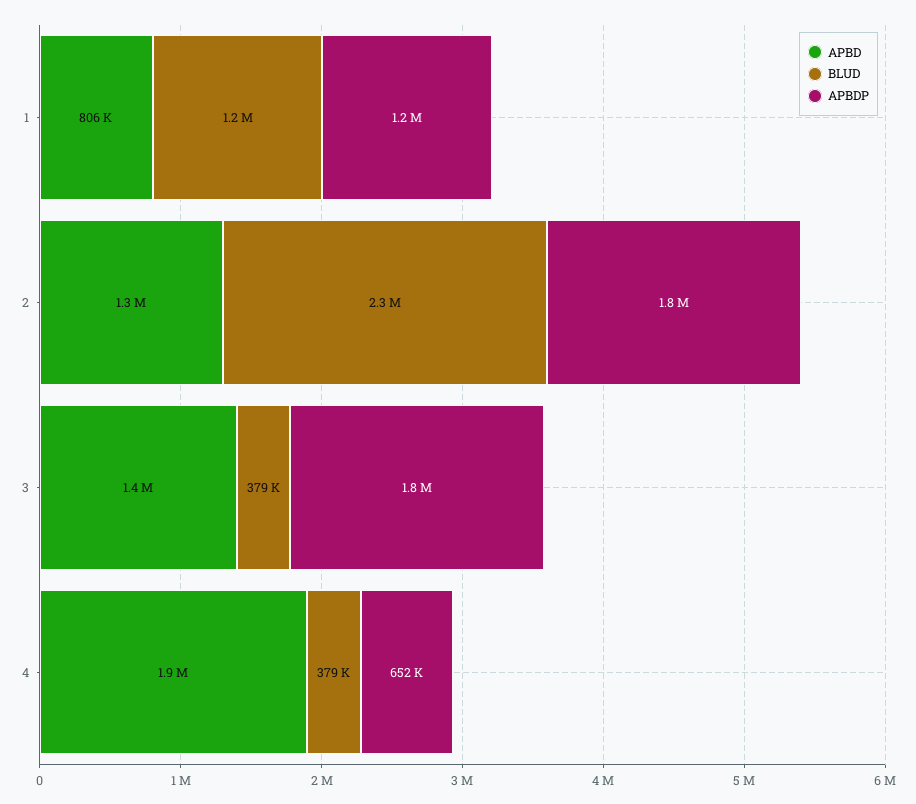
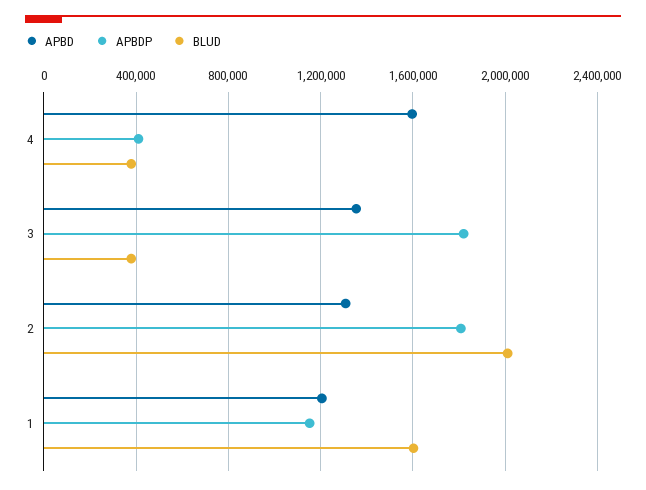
  {
    "APBD": {
-     "1": 806000,
+     "1": 1200000,
      "2": 1300000,
      "3": 1400000,
-     "4": 1900000
+     "4": 1600000
    },
    "BLUD": {
-     "1": 1200000,
+     "1": 1600000,
-     "2": 2300000,
+     "2": 2000000,
      "3": 379000,
      "4": 379000
    },
    "APBDP": {
      "1": 1200000,
      "2": 1800000,
      "3": 1800000,
-     "4": 652000
+     "4": 400000
    }
  }

